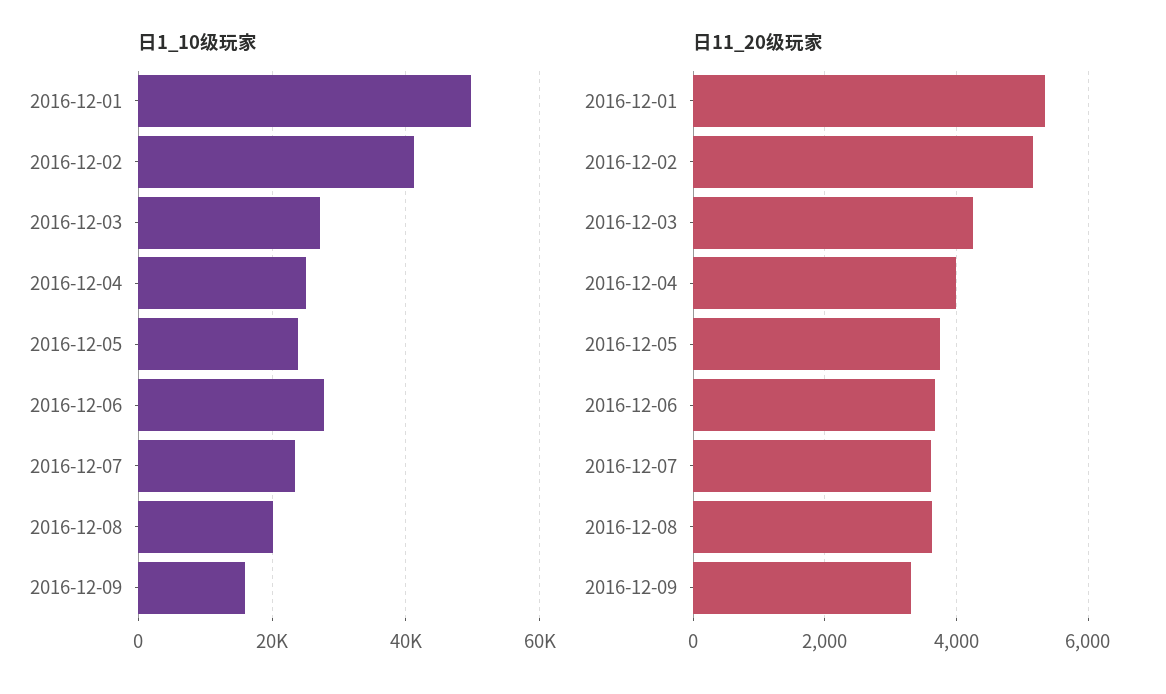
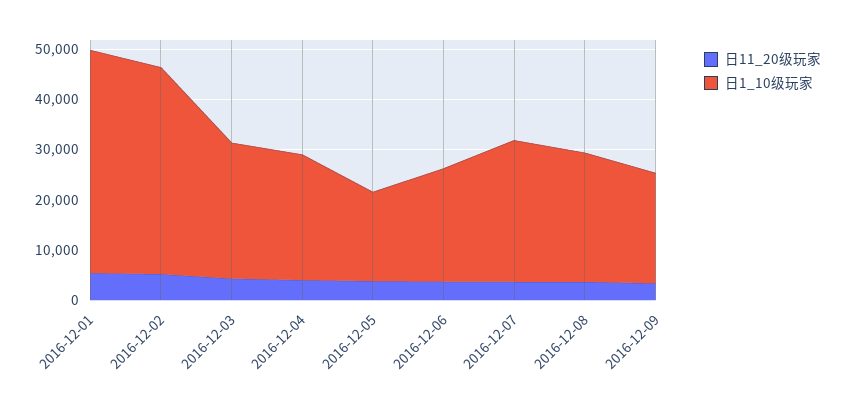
  {
    "日1_10级玩家": {
-     "2016-12-01": 50000,
+     "2016-12-01": 44000,
      "2016-12-02": 42000,
      "2016-12-03": 28000,
      "2016-12-04": 26000,
-     "2016-12-05": 24000,
+     "2016-12-05": 18000,
-     "2016-12-06": 28000,
+     "2016-12-06": 22000,
-     "2016-12-07": 24000,
+     "2016-12-07": 28000,
-     "2016-12-08": 20000,
+     "2016-12-08": 26000,
-     "2016-12-09": 16000
+     "2016-12-09": 22000
    },
    "日11_20级玩家": {
      "2016-12-01": 5400,
      "2016-12-02": 5200,
      "2016-12-03": 4200,
      "2016-12-04": 4000,
      "2016-12-05": 3800,
      "2016-12-06": 3600,
      "2016-12-07": 3600,
      "2016-12-08": 3600,
      "2016-12-09": 3400
    }
  }

